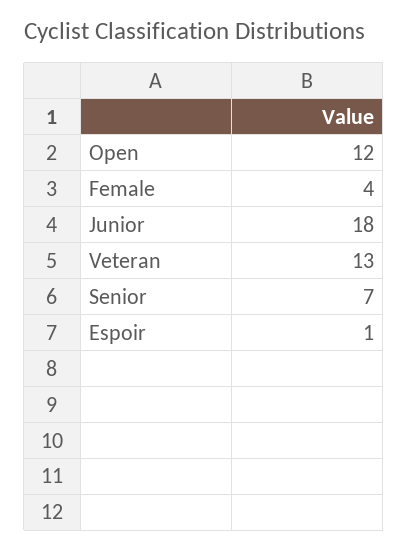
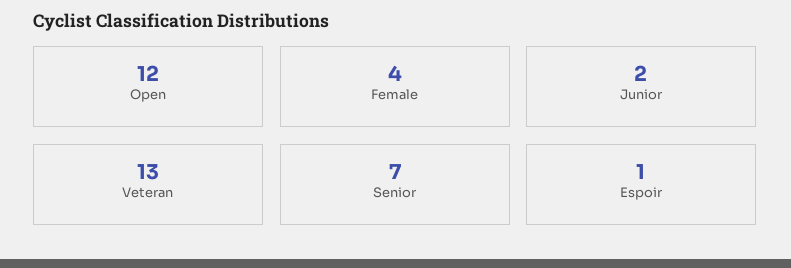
  {
    "Open": 12,
    "Female": 4,
-   "Junior": 18,
+   "Junior": 2,
    "Veteran": 13,
    "Senior": 7,
    "Espoir": 1
  }

